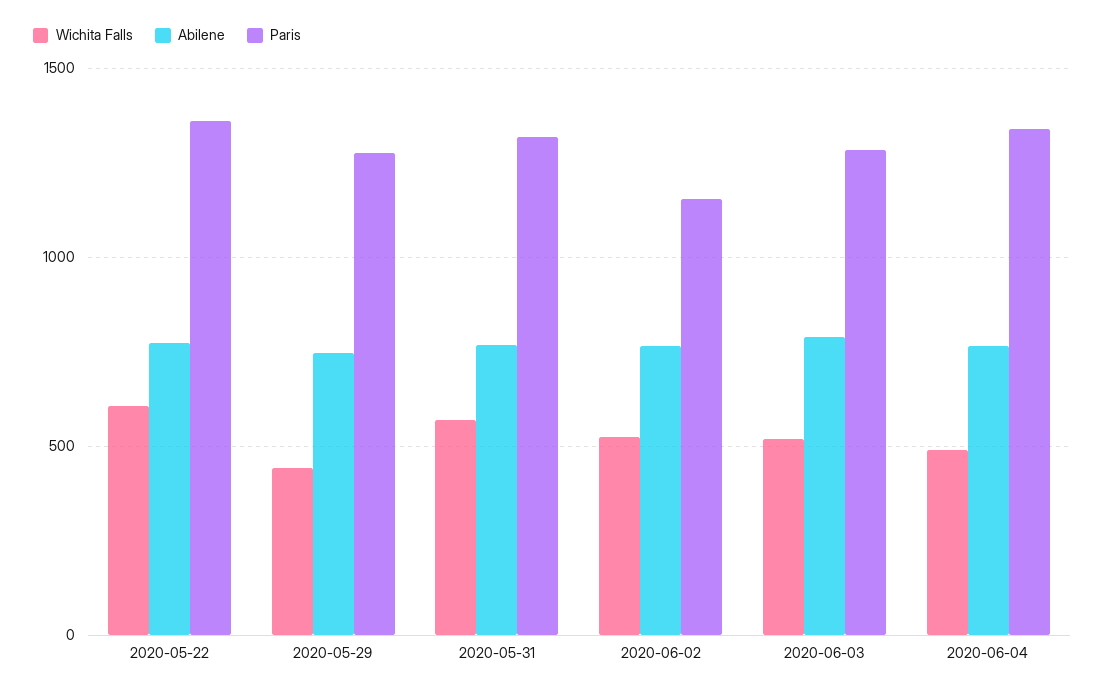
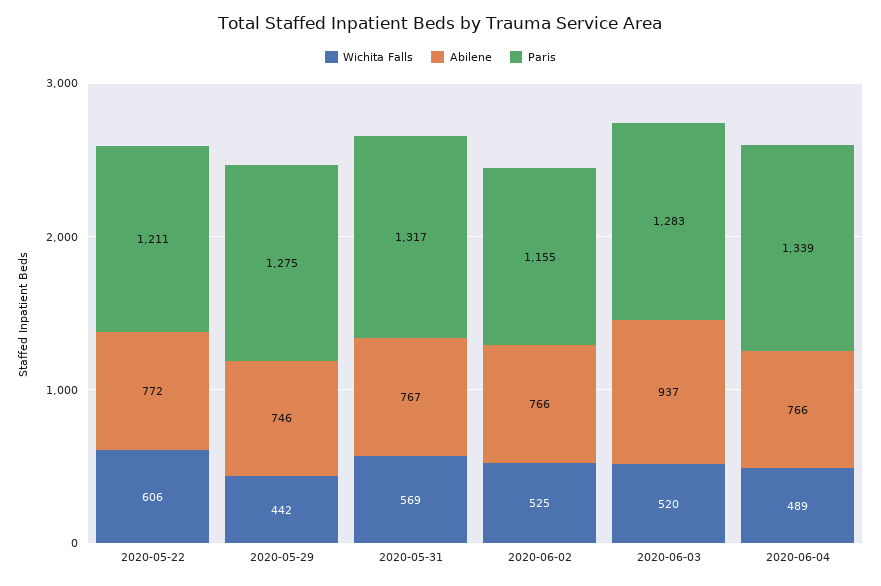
  {
    "Wichita Falls": {
      "2020-05-22": 606,
      "2020-05-29": 442,
      "2020-05-31": 569,
      "2020-06-02": 525,
      "2020-06-03": 520,
      "2020-06-04": 489
    },
    "Abilene": {
      "2020-05-22": 772,
      "2020-05-29": 746,
      "2020-05-31": 767,
      "2020-06-02": 766,
-     "2020-06-03": 800,
+     "2020-06-03": 937,
      "2020-06-04": 766
    },
    "Paris": {
-     "2020-05-22": 1350,
+     "2020-05-22": 1211,
      "2020-05-29": 1275,
      "2020-05-31": 1317,
      "2020-06-02": 1155,
      "2020-06-03": 1283,
      "2020-06-04": 1339
    }
  }

